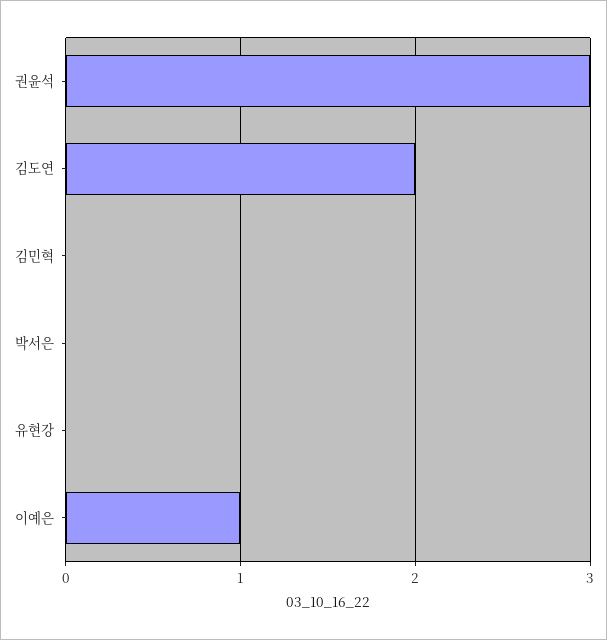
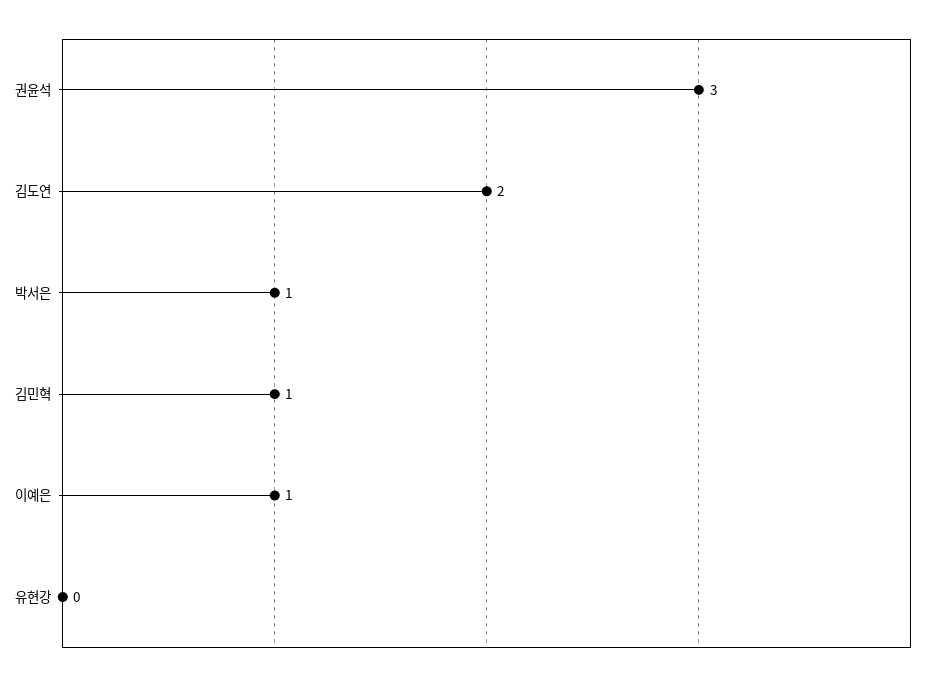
  {
    "권윤석": 3,
    "김도연": 2,
-   "김민혁": 0,
+   "김민혁": 1,
-   "박서은": 0,
+   "박서은": 1,
    "유현강": 0,
    "이예은": 1
  }

